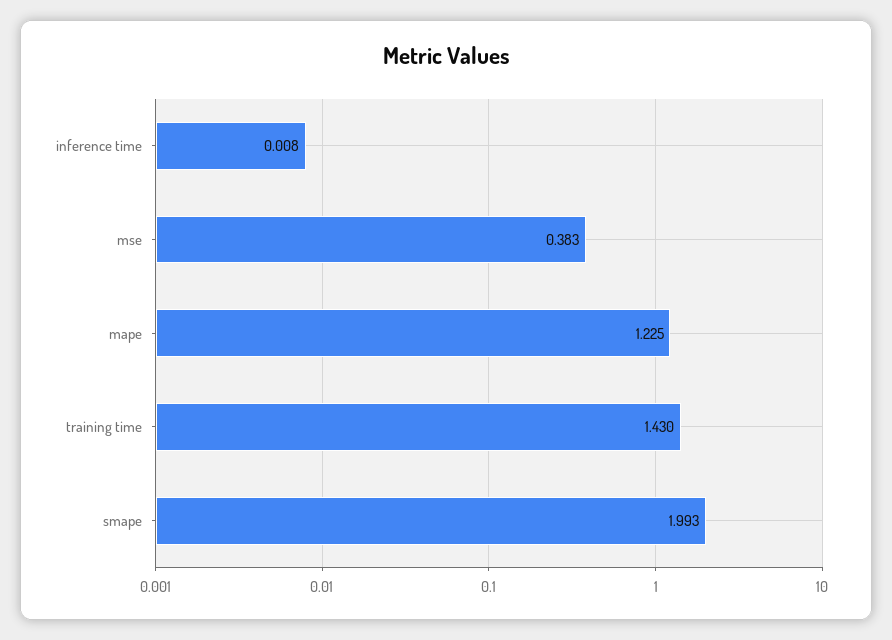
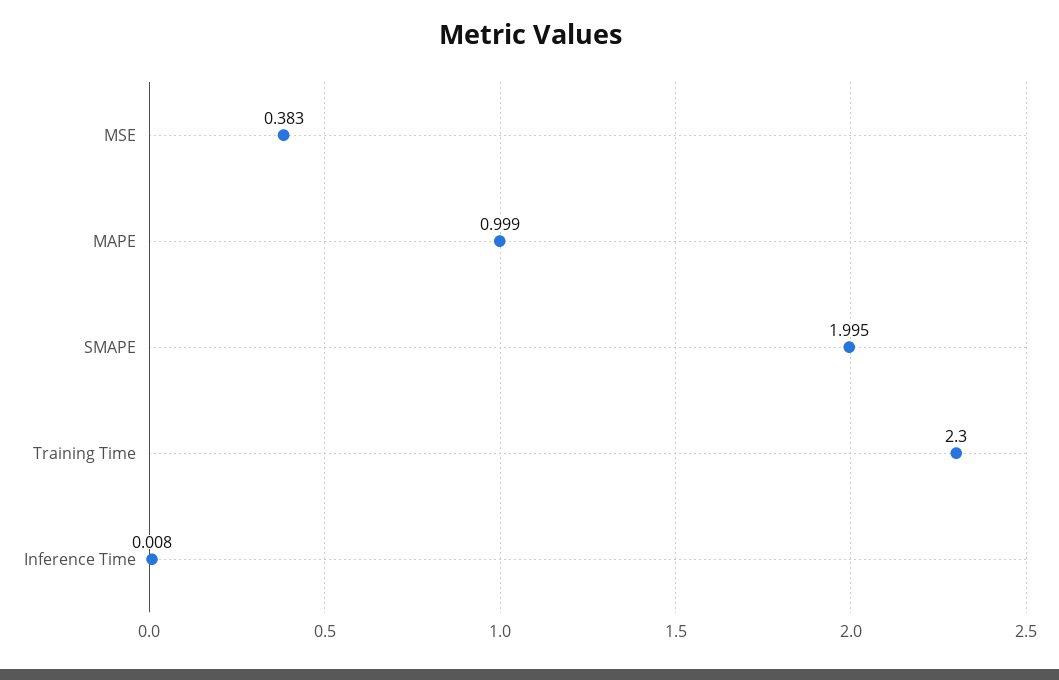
  {
    "inference time": 0.008,
    "mse": 0.383,
-   "mape": 1.225,
+   "mape": 0.999,
-   "training time": 1.43,
+   "training time": 2.3,
-   "smape": 1.993
+   "smape": 1.995
  }

